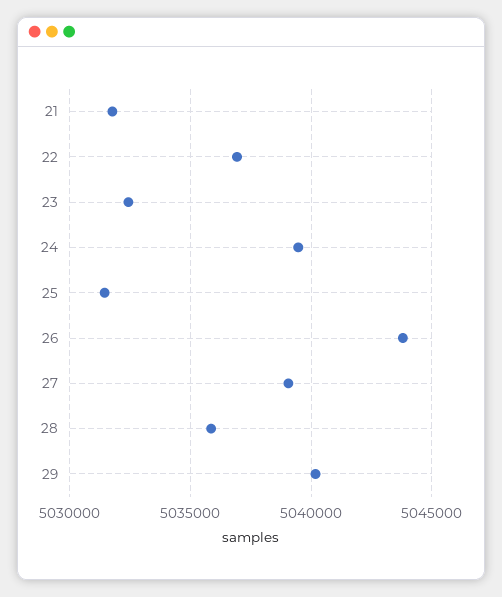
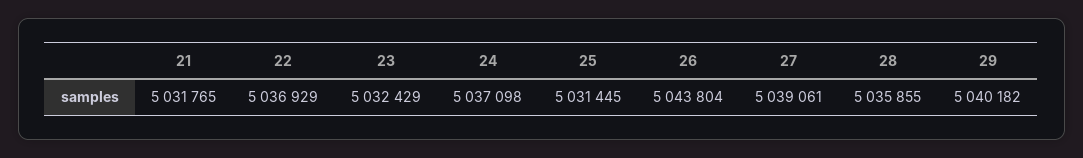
  {
    "21": 5031765,
    "22": 5036929,
    "23": 5032429,
-   "24": 5039500,
+   "24": 5037098,
    "25": 5031445,
    "26": 5043804,
    "27": 5039061,
    "28": 5035855,
    "29": 5040182
  }

